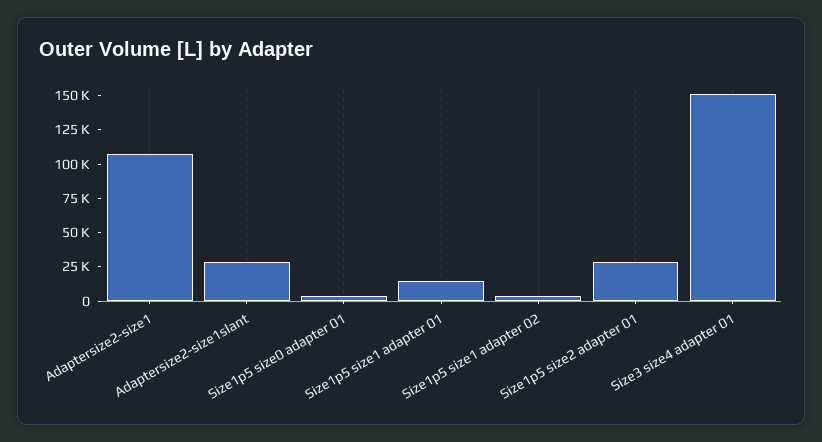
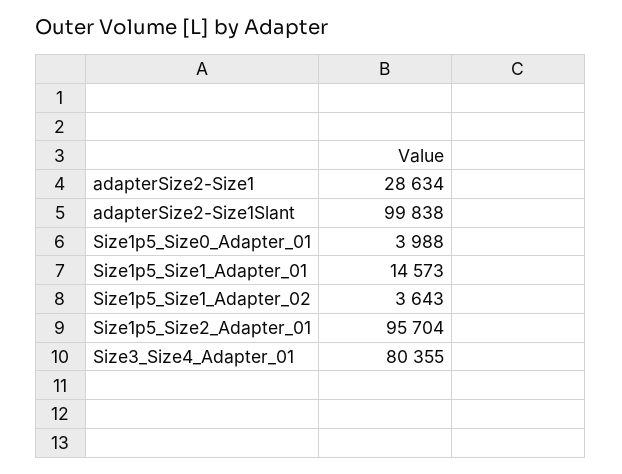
  {
-   "Adaptersize2-size1": 100000,
+   "Adaptersize2-size1": 28634,
-   "Adaptersize2-size1slant": 25000,
+   "Adaptersize2-size1slant": 99838,
    "Size1p5 size0 adapter 01": 3988,
    "Size1p5 size1 adapter 01": 14573,
    "Size1p5 size1 adapter 02": 3643,
-   "Size1p5 size2 adapter 01": 25000,
+   "Size1p5 size2 adapter 01": 95704,
-   "Size3 size4 adapter 01": 150000
+   "Size3 size4 adapter 01": 80355
  }

